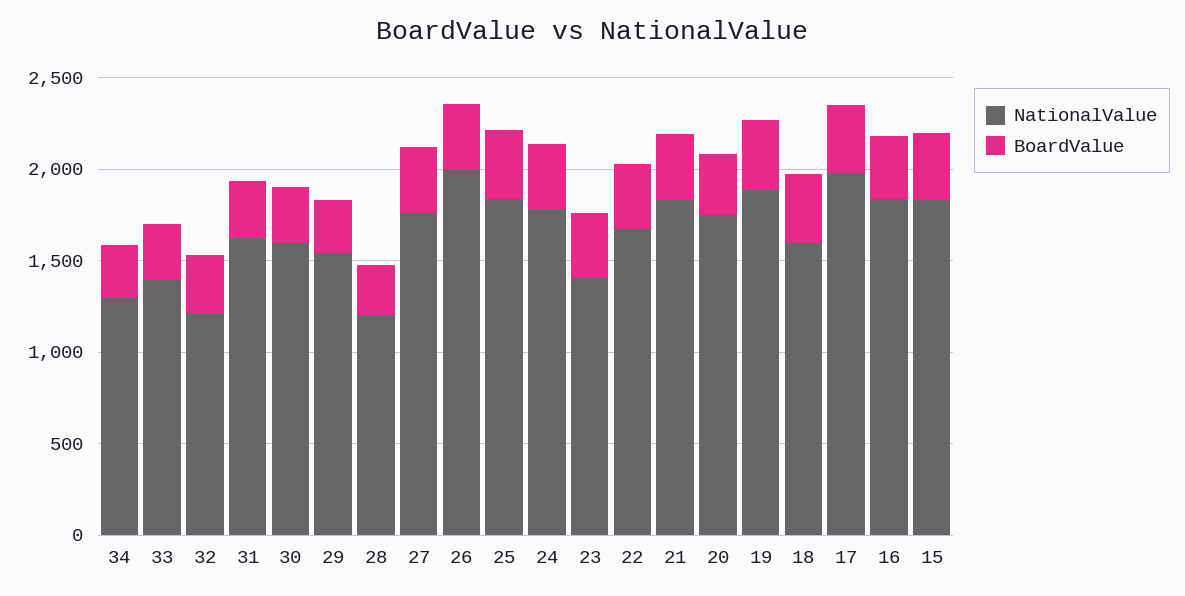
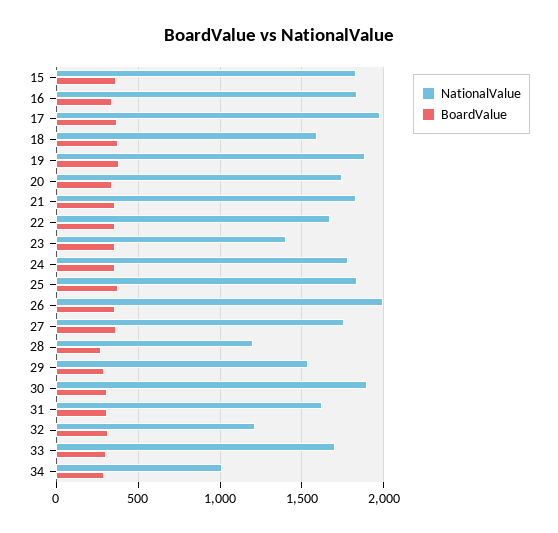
  {
    "NationalValue": {
-     "34": 1300,
+     "34": 1000,
-     "33": 1400,
+     "33": 1700,
      "32": 1200,
      "31": 1600,
-     "30": 1600,
+     "30": 1900,
      "29": 1550,
      "28": 1200,
      "27": 1750,
      "26": 2000,
      "25": 1850,
      "24": 1800,
      "23": 1400,
      "22": 1650,
      "21": 1850,
      "20": 1750,
      "19": 1900,
      "18": 1600,
      "17": 2000,
      "16": 1850,
      "15": 1850
    },
    "BoardValue": {
      "34": 300,
      "33": 300,
      "32": 300,
      "31": 300,
      "30": 300,
      "29": 300,
      "28": 250,
      "27": 350,
      "26": 350,
      "25": 400,
      "24": 350,
      "23": 350,
      "22": 350,
      "21": 350,
      "20": 350,
      "19": 400,
      "18": 400,
      "17": 350,
      "16": 350,
      "15": 350
    }
  }

